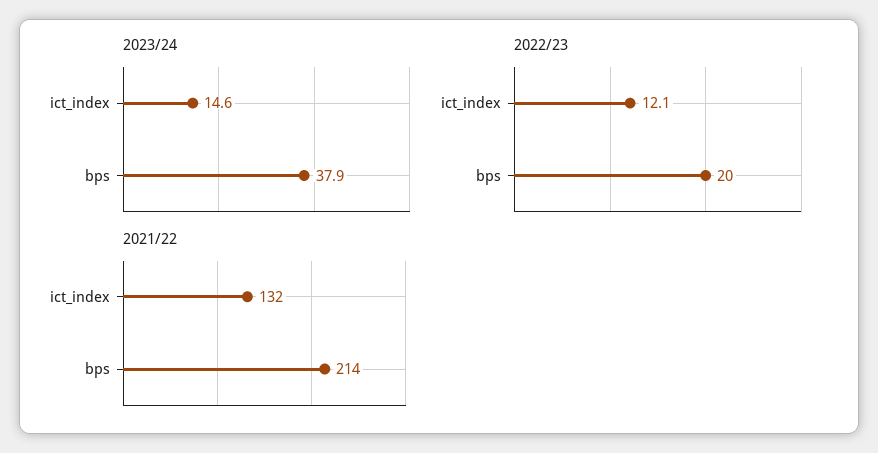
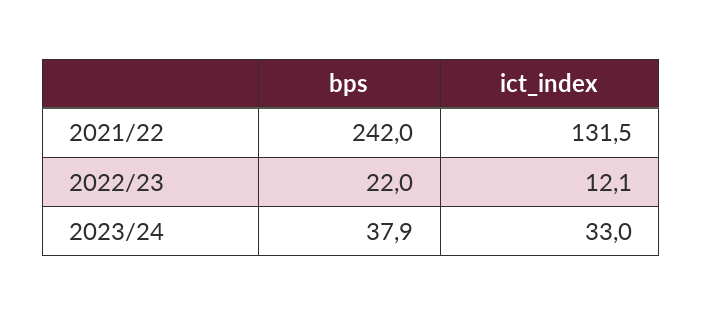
  {
    "2023/24": {
-     "ict_index": 14.6,
+     "ict_index": 33,
      "bps": 37.9
    },
    "2022/23": {
      "ict_index": 12.1,
-     "bps": 20
+     "bps": 22
    },
    "2021/22": {
      "ict_index": 131.5,
-     "bps": 214
+     "bps": 242
    }
  }

